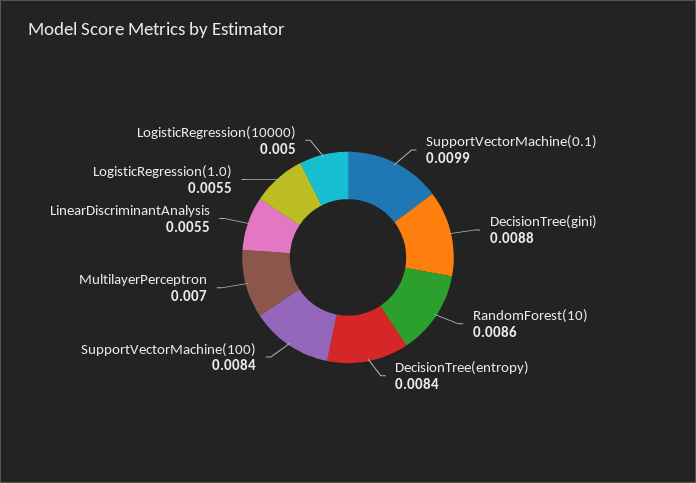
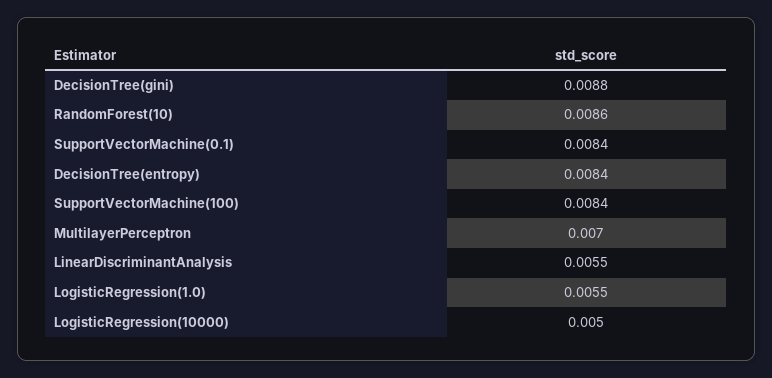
  {
-   "SupportVectorMachine(0.1)": 0.0099,
+   "SupportVectorMachine(0.1)": 0.0084,
    "DecisionTree(gini)": 0.0088,
    "RandomForest(10)": 0.0086,
    "DecisionTree(entropy)": 0.0084,
    "SupportVectorMachine(100)": 0.0084,
    "MultilayerPerceptron": 0.007,
    "LinearDiscriminantAnalysis": 0.0055,
    "LogisticRegression(1.0)": 0.0055,
    "LogisticRegression(10000)": 0.005
  }

